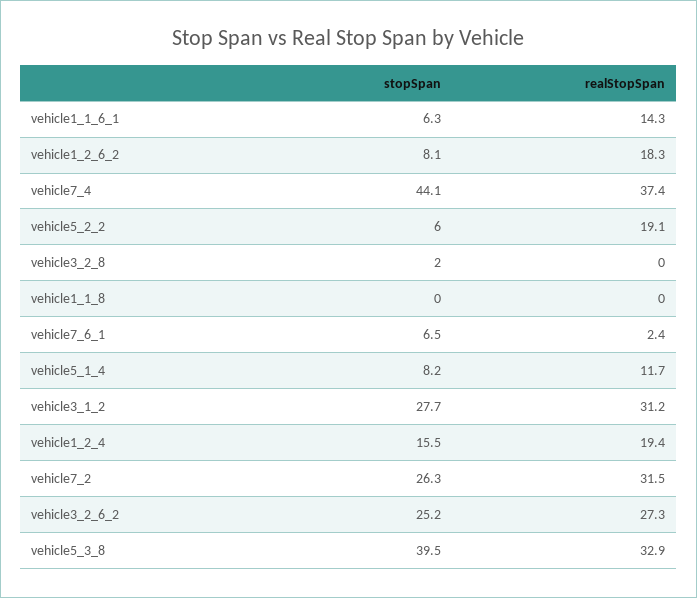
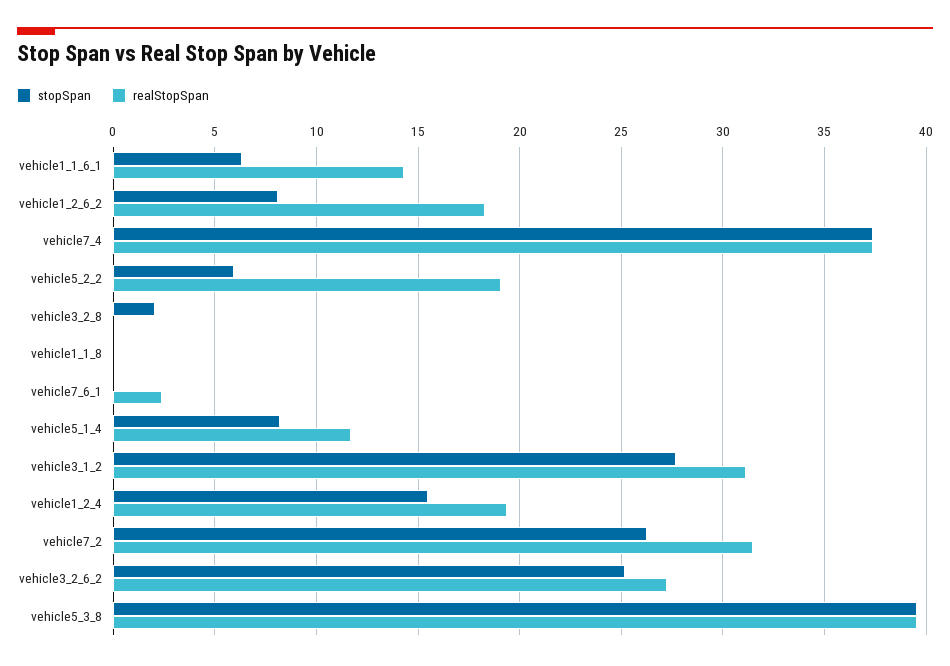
  {
    "stopSpan": {
      "vehicle1_1_6_1": 6.3,
      "vehicle1_2_6_2": 8.1,
-     "vehicle7_4": 44.1,
+     "vehicle7_4": 37.5,
      "vehicle5_2_2": 6,
      "vehicle3_2_8": 2,
      "vehicle1_1_8": 0,
-     "vehicle7_6_1": 6.5,
+     "vehicle7_6_1": 0,
      "vehicle5_1_4": 8.2,
      "vehicle3_1_2": 27.7,
      "vehicle1_2_4": 15.5,
      "vehicle7_2": 26.3,
      "vehicle3_2_6_2": 25.2,
      "vehicle5_3_8": 39.5
    },
    "realStopSpan": {
      "vehicle1_1_6_1": 14.3,
      "vehicle1_2_6_2": 18.3,
      "vehicle7_4": 37.4,
      "vehicle5_2_2": 19.1,
      "vehicle3_2_8": 0,
      "vehicle1_1_8": 0,
      "vehicle7_6_1": 2.4,
      "vehicle5_1_4": 11.7,
      "vehicle3_1_2": 31.2,
      "vehicle1_2_4": 19.4,
      "vehicle7_2": 31.5,
      "vehicle3_2_6_2": 27.3,
-     "vehicle5_3_8": 32.9
+     "vehicle5_3_8": 39.5
    }
  }

